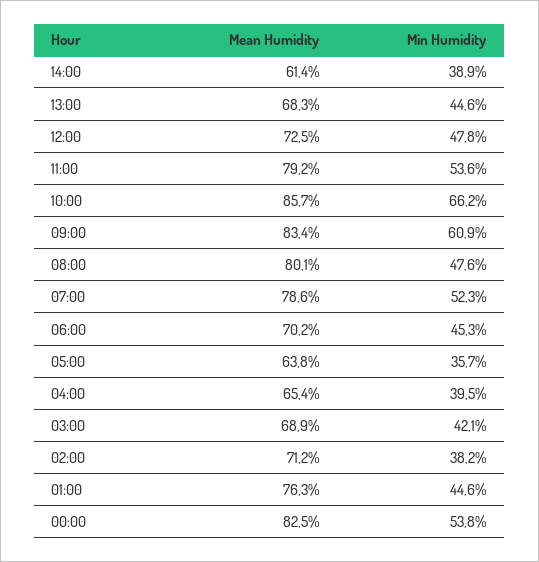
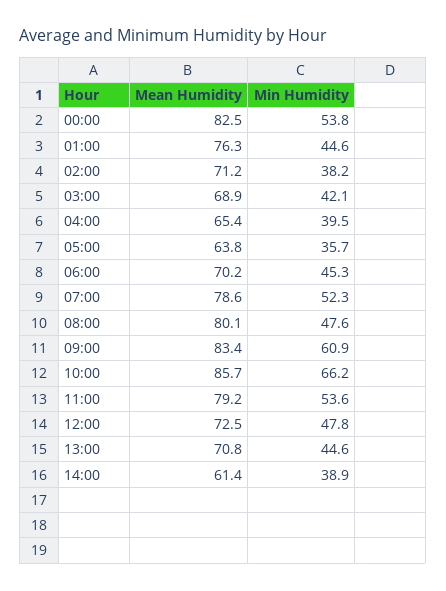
  {
    "Mean Humidity": {
      "14:00": 61.4,
-     "13:00": 68.3,
+     "13:00": 70.8,
      "12:00": 72.5,
      "11:00": 79.2,
      "10:00": 85.7,
      "09:00": 83.4,
      "08:00": 80.1,
      "07:00": 78.6,
      "06:00": 70.2,
      "05:00": 63.8,
      "04:00": 65.4,
      "03:00": 68.9,
      "02:00": 71.2,
      "01:00": 76.3,
      "00:00": 82.5
    },
    "Min Humidity": {
      "14:00": 38.9,
      "13:00": 44.6,
      "12:00": 47.8,
      "11:00": 53.6,
      "10:00": 66.2,
      "09:00": 60.9,
      "08:00": 47.6,
      "07:00": 52.3,
      "06:00": 45.3,
      "05:00": 35.7,
      "04:00": 39.5,
      "03:00": 42.1,
      "02:00": 38.2,
      "01:00": 44.6,
      "00:00": 53.8
    }
  }

